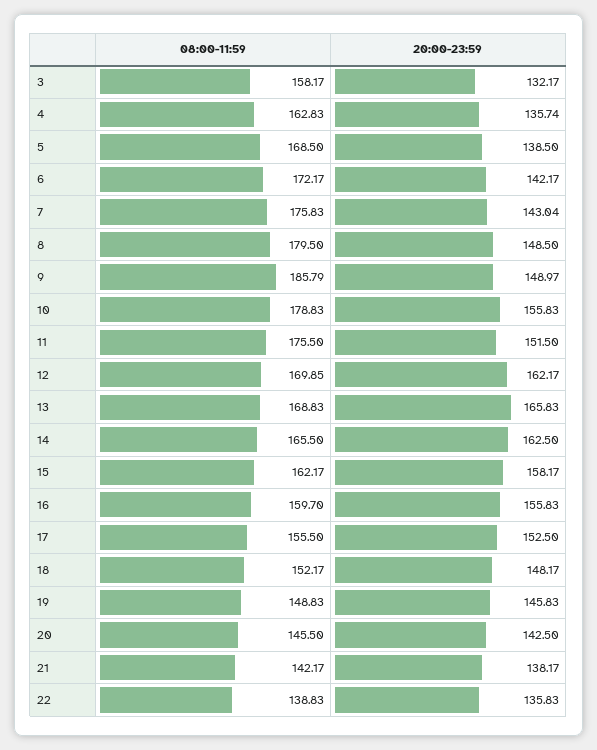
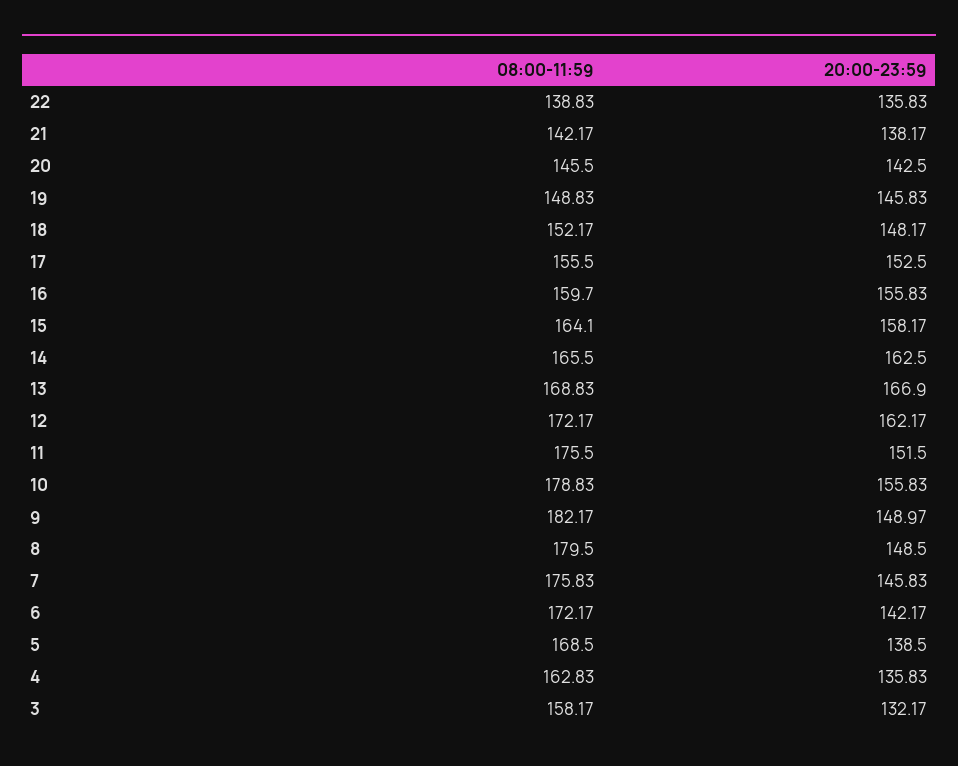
  {
    "08:00-11:59": {
      "3": 158.17,
      "4": 162.83,
      "5": 168.5,
      "6": 172.17,
      "7": 175.83,
      "8": 179.5,
-     "9": 185.79,
+     "9": 182.17,
      "10": 178.83,
      "11": 175.5,
-     "12": 169.85,
+     "12": 172.17,
      "13": 168.83,
      "14": 165.5,
-     "15": 162.17,
+     "15": 164.1,
      "16": 159.7,
      "17": 155.5,
      "18": 152.17,
      "19": 148.83,
      "20": 145.5,
      "21": 142.17,
      "22": 138.83
    },
    "20:00-23:59": {
      "3": 132.17,
-     "4": 135.74,
+     "4": 135.83,
      "5": 138.5,
      "6": 142.17,
-     "7": 143.04,
+     "7": 145.83,
      "8": 148.5,
      "9": 148.97,
      "10": 155.83,
      "11": 151.5,
      "12": 162.17,
-     "13": 165.83,
+     "13": 166.9,
      "14": 162.5,
      "15": 158.17,
      "16": 155.83,
      "17": 152.5,
      "18": 148.17,
      "19": 145.83,
      "20": 142.5,
      "21": 138.17,
      "22": 135.83
    }
  }

